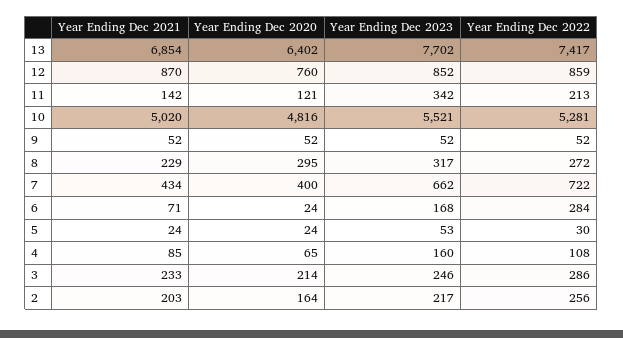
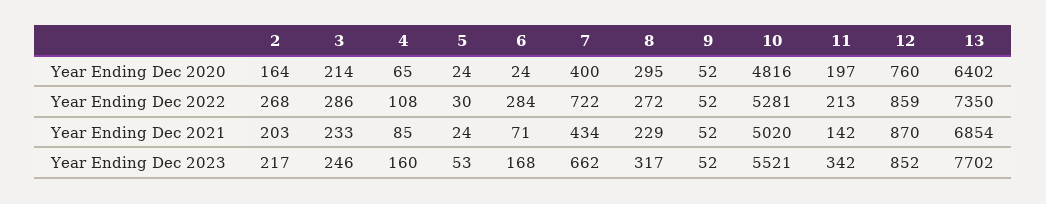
  {
    "Year Ending Dec 2021": {
      "13": 6854,
      "12": 870,
      "11": 142,
      "10": 5020,
      "9": 52,
      "8": 229,
      "7": 434,
      "6": 71,
      "5": 24,
      "4": 85,
      "3": 233,
      "2": 203
    },
    "Year Ending Dec 2020": {
      "13": 6402,
      "12": 760,
-     "11": 121,
+     "11": 197,
      "10": 4816,
      "9": 52,
      "8": 295,
      "7": 400,
      "6": 24,
      "5": 24,
      "4": 65,
      "3": 214,
      "2": 164
    },
    "Year Ending Dec 2023": {
      "13": 7702,
      "12": 852,
      "11": 342,
      "10": 5521,
      "9": 52,
      "8": 317,
      "7": 662,
      "6": 168,
      "5": 53,
      "4": 160,
      "3": 246,
      "2": 217
    },
    "Year Ending Dec 2022": {
-     "13": 7417,
+     "13": 7350,
      "12": 859,
      "11": 213,
      "10": 5281,
      "9": 52,
      "8": 272,
      "7": 722,
      "6": 284,
      "5": 30,
      "4": 108,
      "3": 286,
-     "2": 256
+     "2": 268
    }
  }

